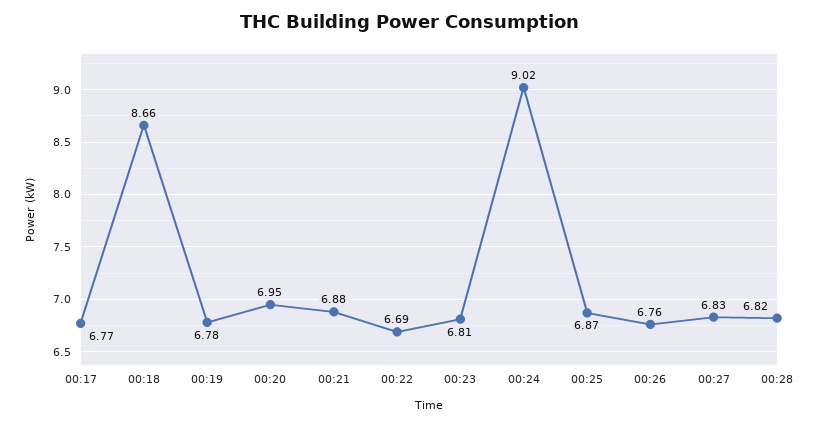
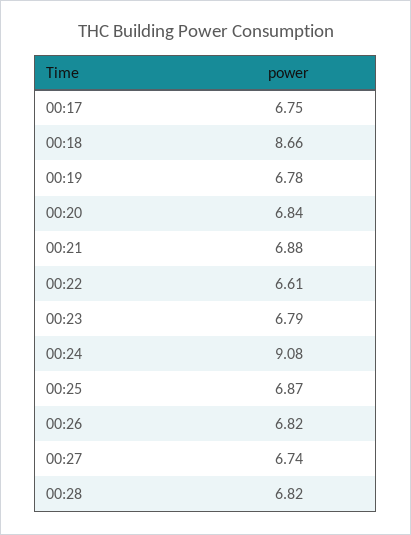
  {
-   "00:17": 6.77,
+   "00:17": 6.75,
    "00:18": 8.66,
    "00:19": 6.78,
-   "00:20": 6.95,
+   "00:20": 6.84,
    "00:21": 6.88,
-   "00:22": 6.69,
+   "00:22": 6.61,
-   "00:23": 6.81,
+   "00:23": 6.79,
-   "00:24": 9.02,
+   "00:24": 9.08,
    "00:25": 6.87,
-   "00:26": 6.76,
+   "00:26": 6.82,
-   "00:27": 6.83,
+   "00:27": 6.74,
    "00:28": 6.82
  }

